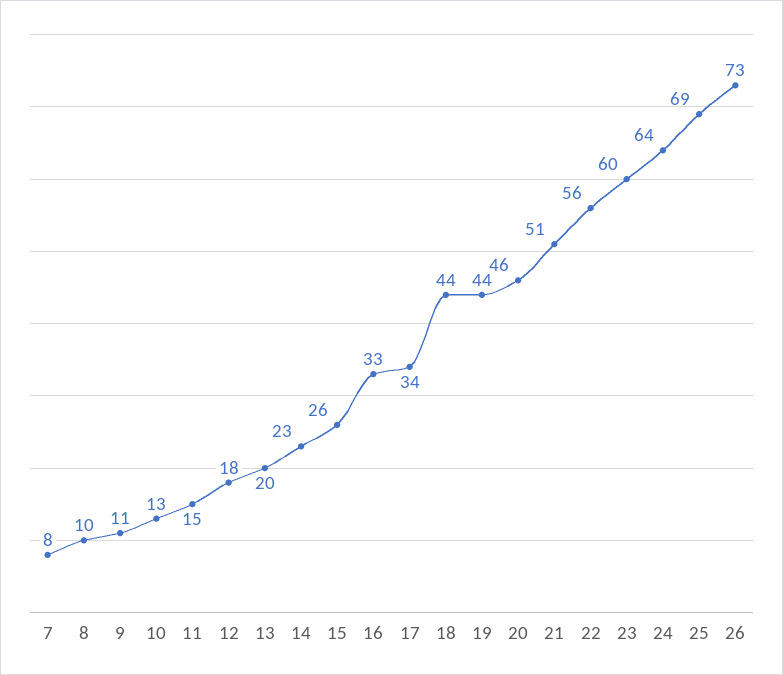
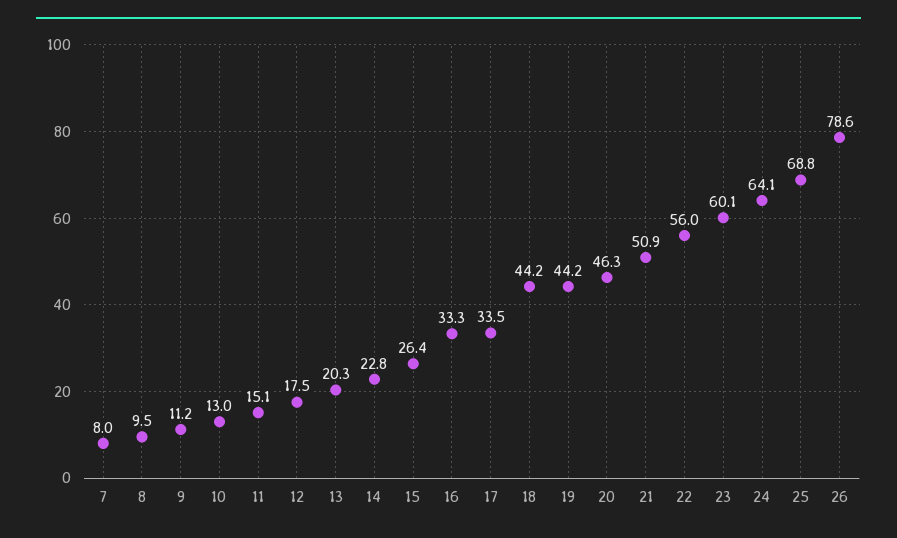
  {
    "7": 8,
    "8": 9.5,
    "9": 11.2,
    "10": 13,
    "11": 15.1,
    "12": 17.5,
    "13": 20.3,
    "14": 22.8,
    "15": 26.4,
    "16": 33.3,
    "17": 33.5,
    "18": 44.2,
    "19": 44.2,
    "20": 46.3,
    "21": 50.9,
    "22": 56,
    "23": 60.1,
    "24": 64.1,
    "25": 68.8,
-   "26": 73
+   "26": 78.6
  }

